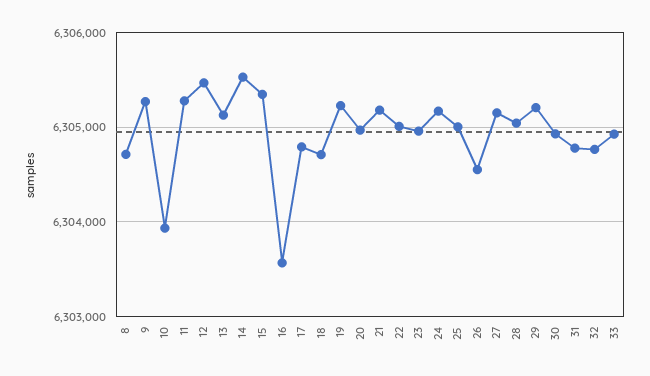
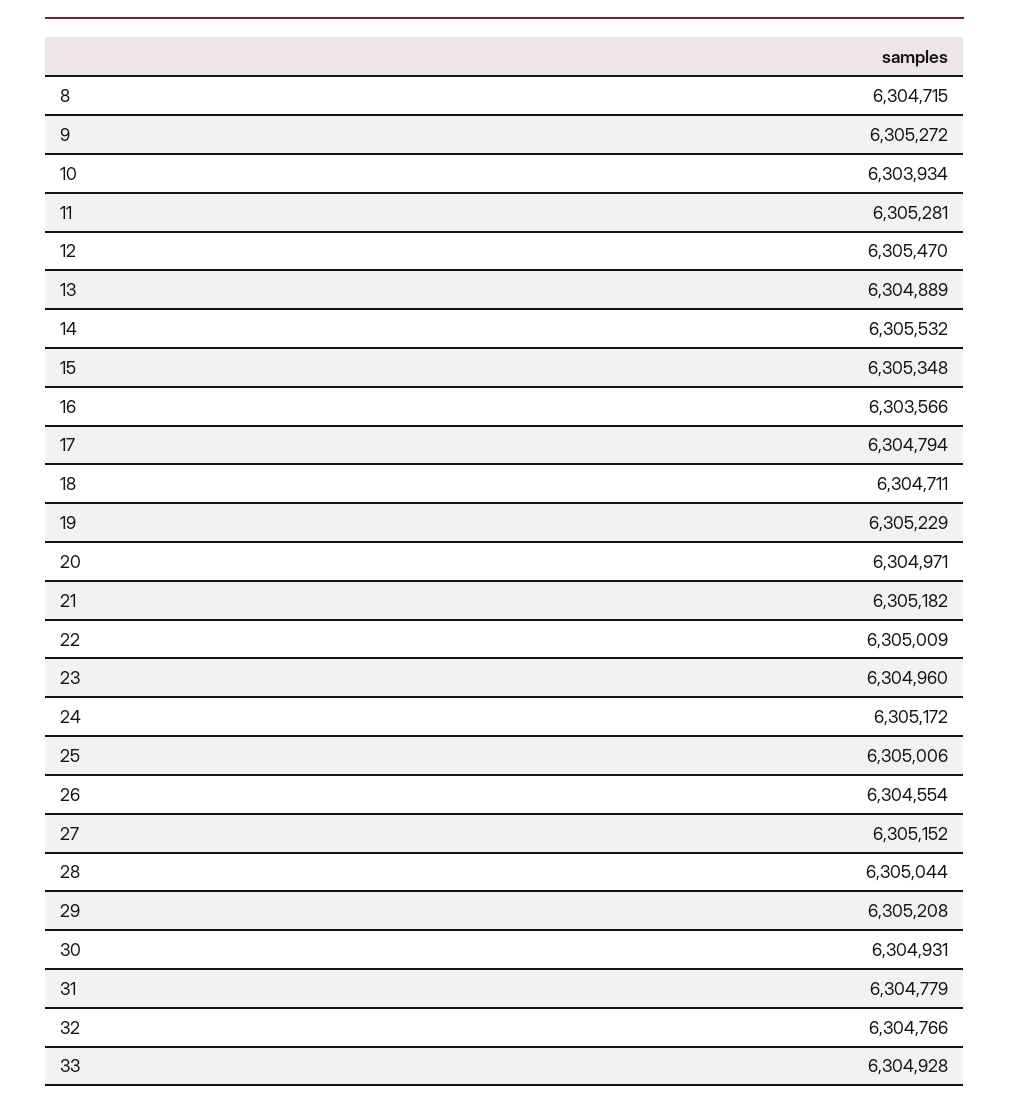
  {
    "8": 6304715,
    "9": 6305272,
    "10": 6303934,
    "11": 6305281,
    "12": 6305470,
-   "13": 6305100,
+   "13": 6304889,
    "14": 6305532,
    "15": 6305348,
    "16": 6303566,
    "17": 6304794,
    "18": 6304711,
    "19": 6305229,
    "20": 6304971,
    "21": 6305182,
    "22": 6305009,
    "23": 6304960,
    "24": 6305172,
    "25": 6305006,
    "26": 6304554,
    "27": 6305152,
    "28": 6305044,
    "29": 6305208,
    "30": 6304931,
    "31": 6304779,
    "32": 6304766,
    "33": 6304928
  }

